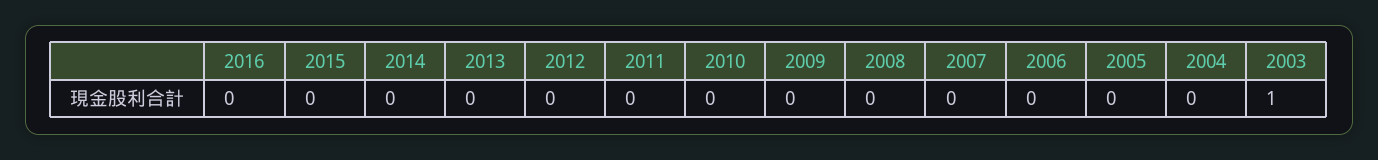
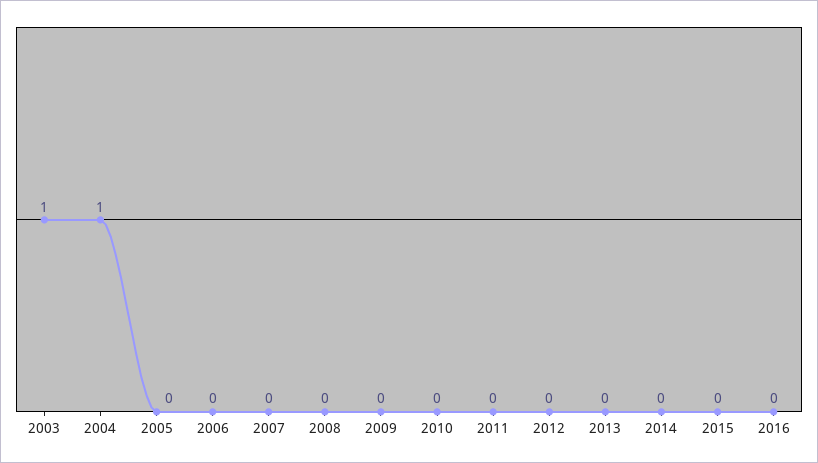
  {
    "2016": 0,
    "2015": 0,
    "2014": 0,
    "2013": 0,
    "2012": 0,
    "2011": 0,
    "2010": 0,
    "2009": 0,
    "2008": 0,
    "2007": 0,
    "2006": 0,
    "2005": 0,
-   "2004": 0,
+   "2004": 1,
    "2003": 1
  }

